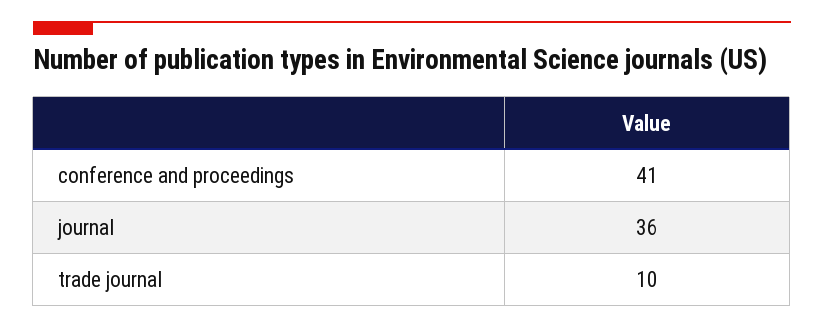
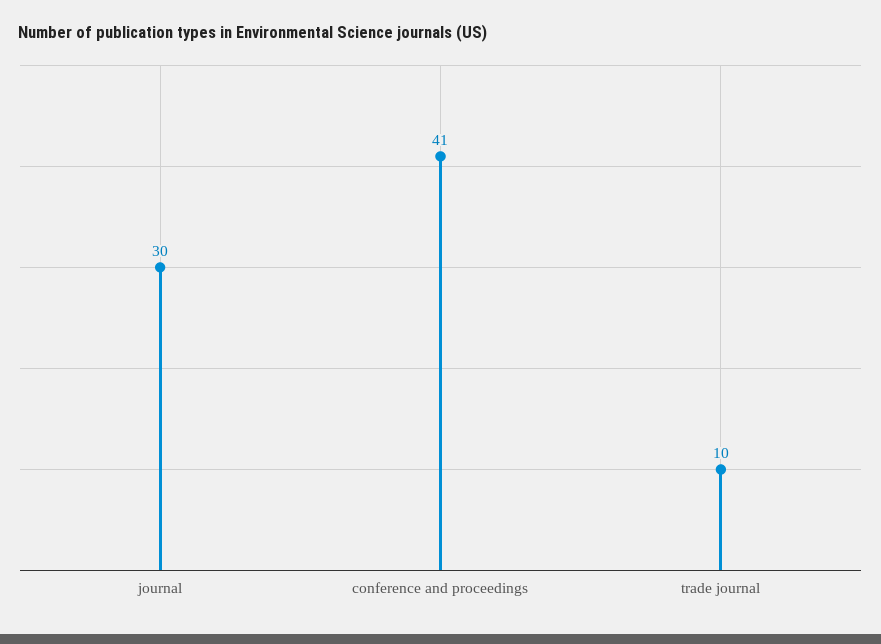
  {
    "conference and proceedings": 41,
-   "journal": 36,
+   "journal": 30,
    "trade journal": 10
  }

